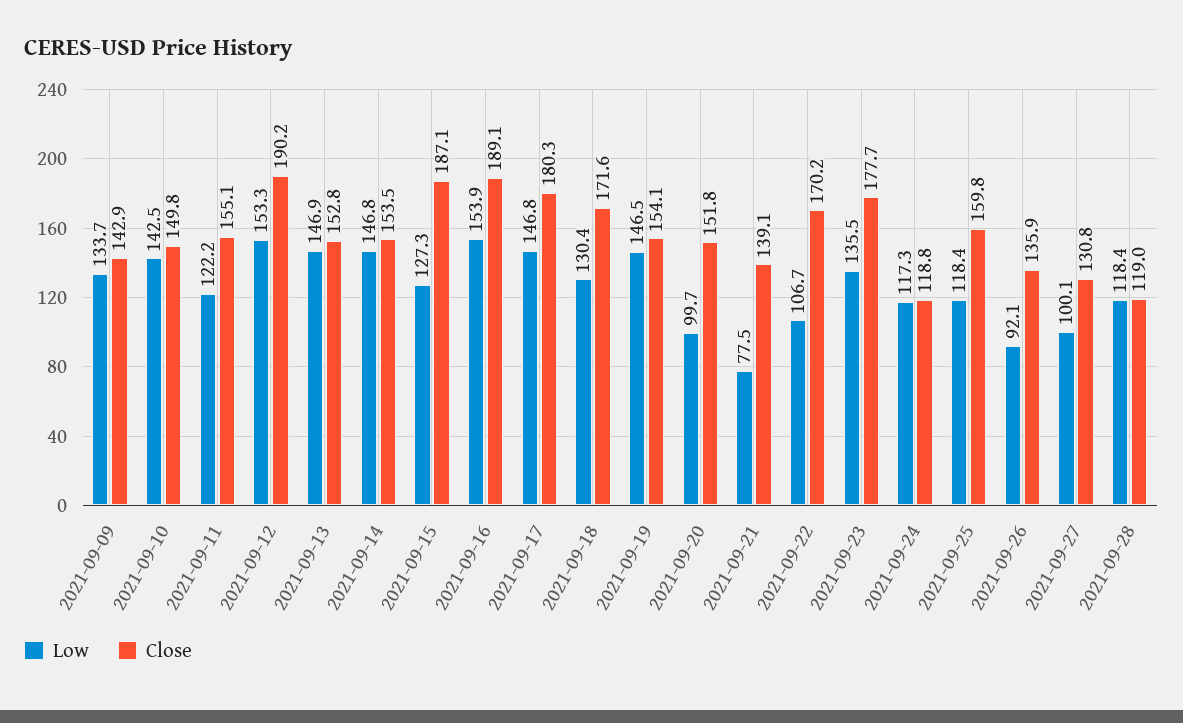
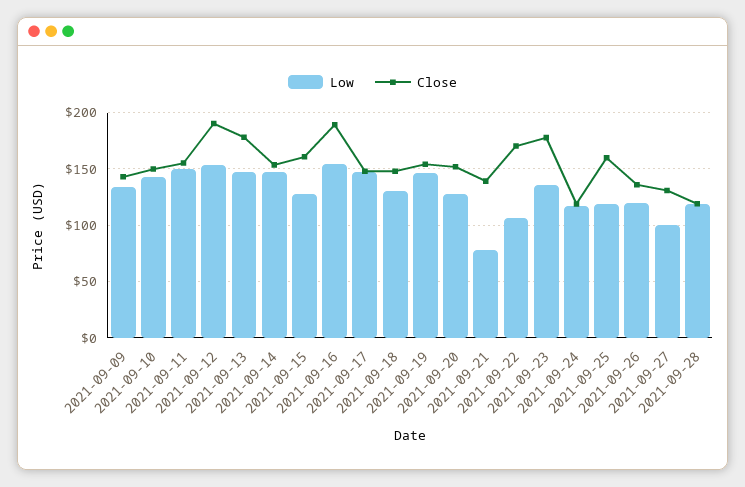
  {
    "Low": {
      "2021-09-09": 133.7,
      "2021-09-10": 142.5,
-     "2021-09-11": 122.2,
+     "2021-09-11": 150,
      "2021-09-12": 153.3,
      "2021-09-13": 146.9,
      "2021-09-14": 146.8,
      "2021-09-15": 127.3,
      "2021-09-16": 153.9,
      "2021-09-17": 146.8,
      "2021-09-18": 130.4,
      "2021-09-19": 146.5,
-     "2021-09-20": 99.7,
+     "2021-09-20": 130,
      "2021-09-21": 77.5,
      "2021-09-22": 106.7,
      "2021-09-23": 135.5,
      "2021-09-24": 117.3,
      "2021-09-25": 118.4,
-     "2021-09-26": 92.1,
+     "2021-09-26": 120,
      "2021-09-27": 100.1,
      "2021-09-28": 118.4
    },
    "Close": {
      "2021-09-09": 142.9,
      "2021-09-10": 149.8,
      "2021-09-11": 155.1,
      "2021-09-12": 190.2,
-     "2021-09-13": 152.8,
+     "2021-09-13": 180,
      "2021-09-14": 153.5,
-     "2021-09-15": 187.1,
+     "2021-09-15": 160,
      "2021-09-16": 189.1,
-     "2021-09-17": 180.3,
+     "2021-09-17": 150,
-     "2021-09-18": 171.6,
+     "2021-09-18": 150,
      "2021-09-19": 154.1,
      "2021-09-20": 151.8,
      "2021-09-21": 139.1,
      "2021-09-22": 170.2,
      "2021-09-23": 177.7,
      "2021-09-24": 118.8,
      "2021-09-25": 159.8,
      "2021-09-26": 135.9,
      "2021-09-27": 130.8,
      "2021-09-28": 119
    }
  }

